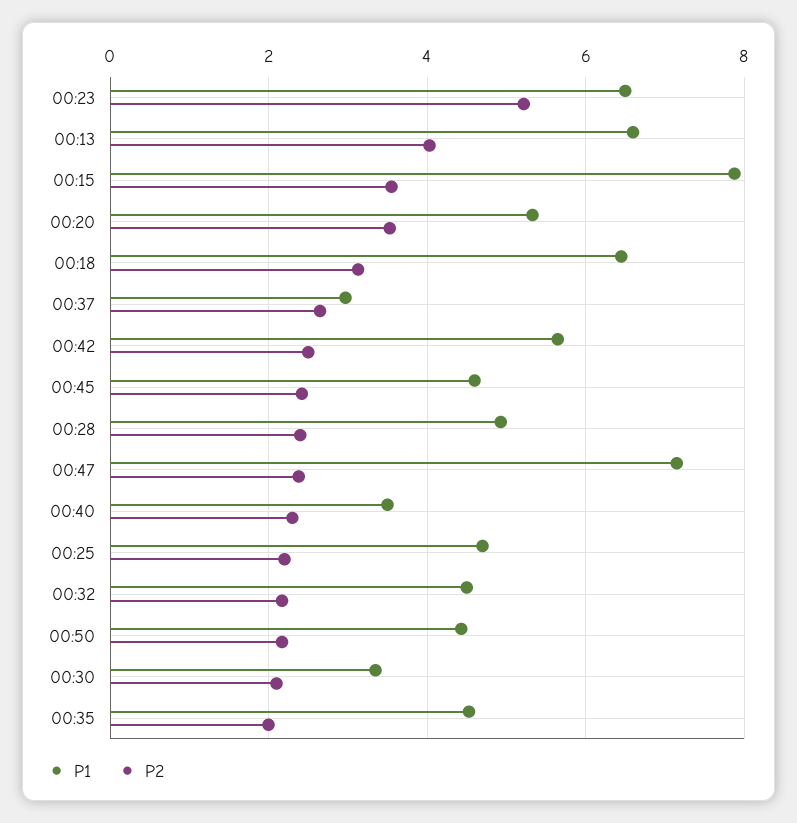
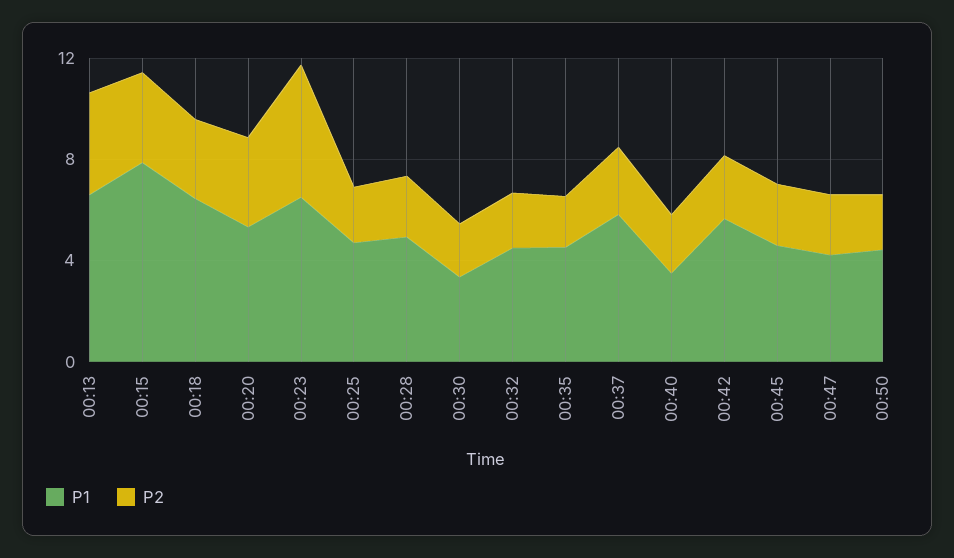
  {
    "P1": {
      "00:23": 6.6,
      "00:13": 6.6,
      "00:15": 7.8,
      "00:20": 5.4,
      "00:18": 6.4,
-     "00:37": 3,
+     "00:37": 6,
      "00:42": 5.6,
      "00:45": 4.6,
      "00:28": 5,
-     "00:47": 7.2,
+     "00:47": 4,
      "00:40": 3.6,
      "00:25": 4.8,
      "00:32": 4.6,
      "00:50": 4.4,
      "00:30": 3.4,
      "00:35": 4.6
    },
    "P2": {
      "00:23": 5.2,
      "00:13": 4,
      "00:15": 3.6,
      "00:20": 3.6,
      "00:18": 3.2,
      "00:37": 2.6,
      "00:42": 2.6,
      "00:45": 2.4,
      "00:28": 2.4,
      "00:47": 2.4,
      "00:40": 2.4,
      "00:25": 2.2,
      "00:32": 2.2,
      "00:50": 2.2,
      "00:30": 2.2,
      "00:35": 2
    }
  }

